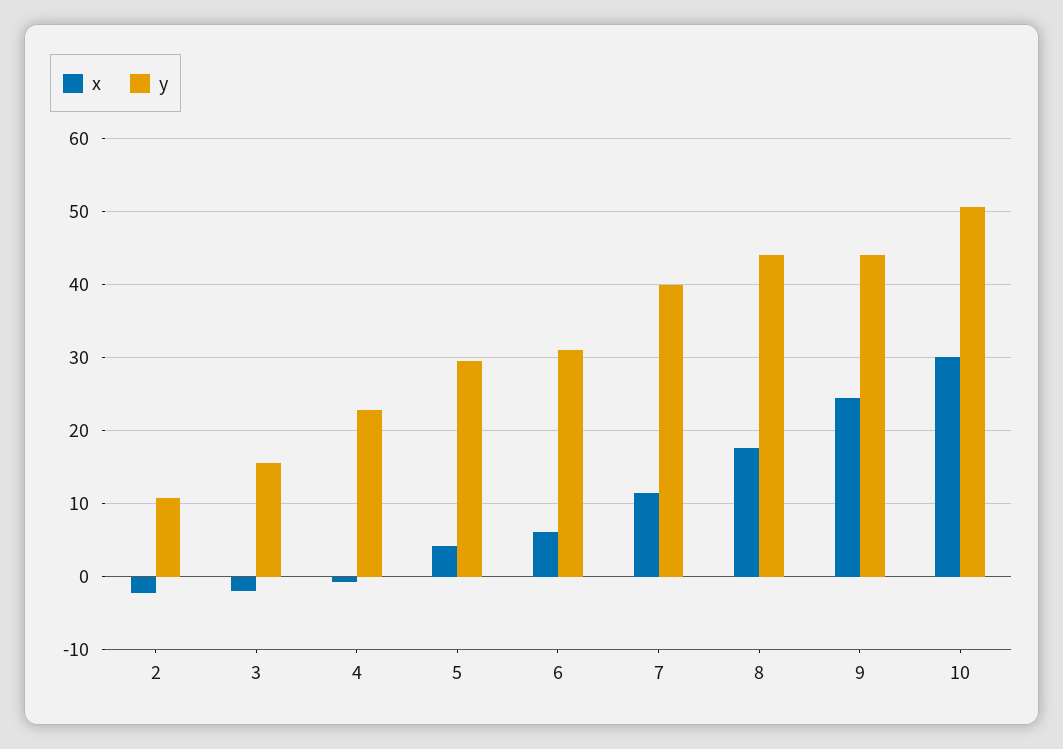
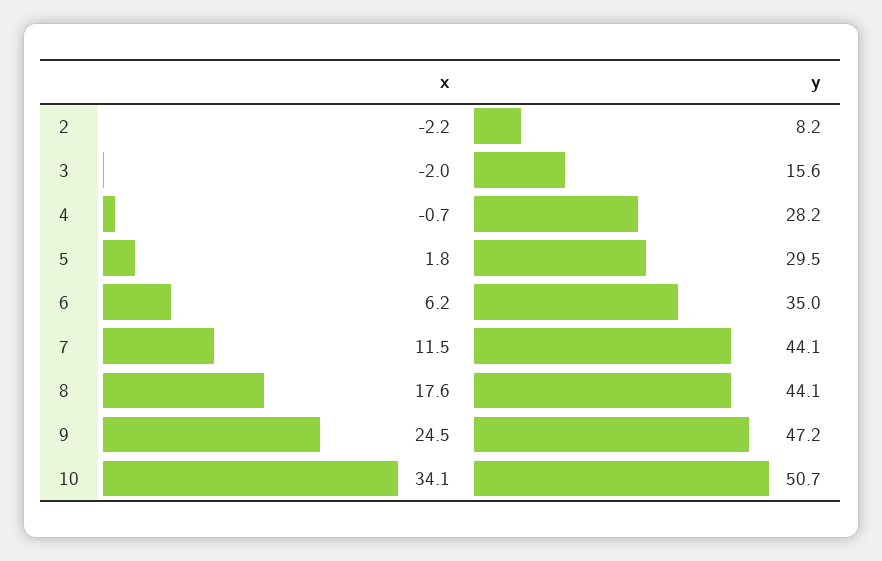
  {
    "x": {
      "2": -2.2,
      "3": -2,
      "4": -0.7,
-     "5": 4,
+     "5": 1.8,
      "6": 6.2,
      "7": 11.5,
      "8": 17.6,
      "9": 24.5,
-     "10": 30
+     "10": 34.1
    },
    "y": {
-     "2": 11,
+     "2": 8.2,
      "3": 15.6,
-     "4": 23,
+     "4": 28.2,
      "5": 29.5,
-     "6": 31,
+     "6": 35,
-     "7": 40,
+     "7": 44.1,
      "8": 44.1,
-     "9": 44,
+     "9": 47.2,
      "10": 50.7
    }
  }

